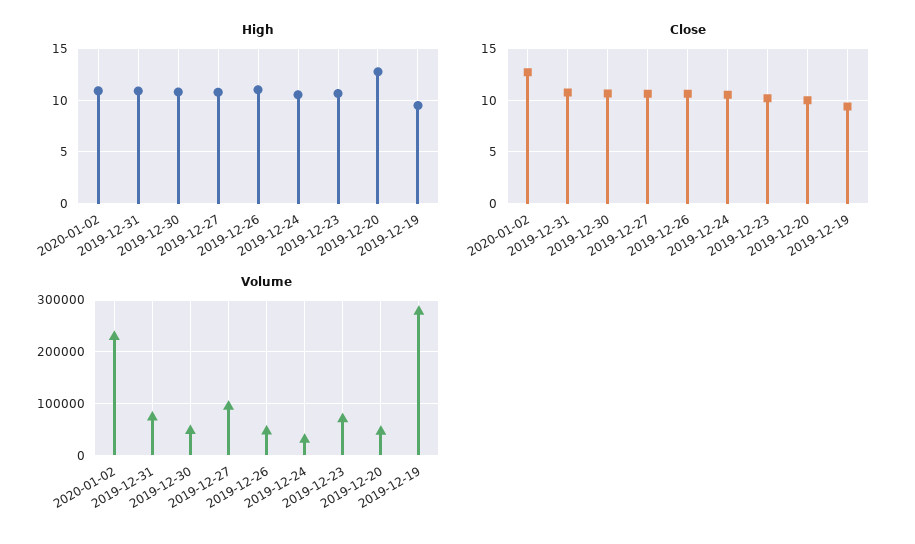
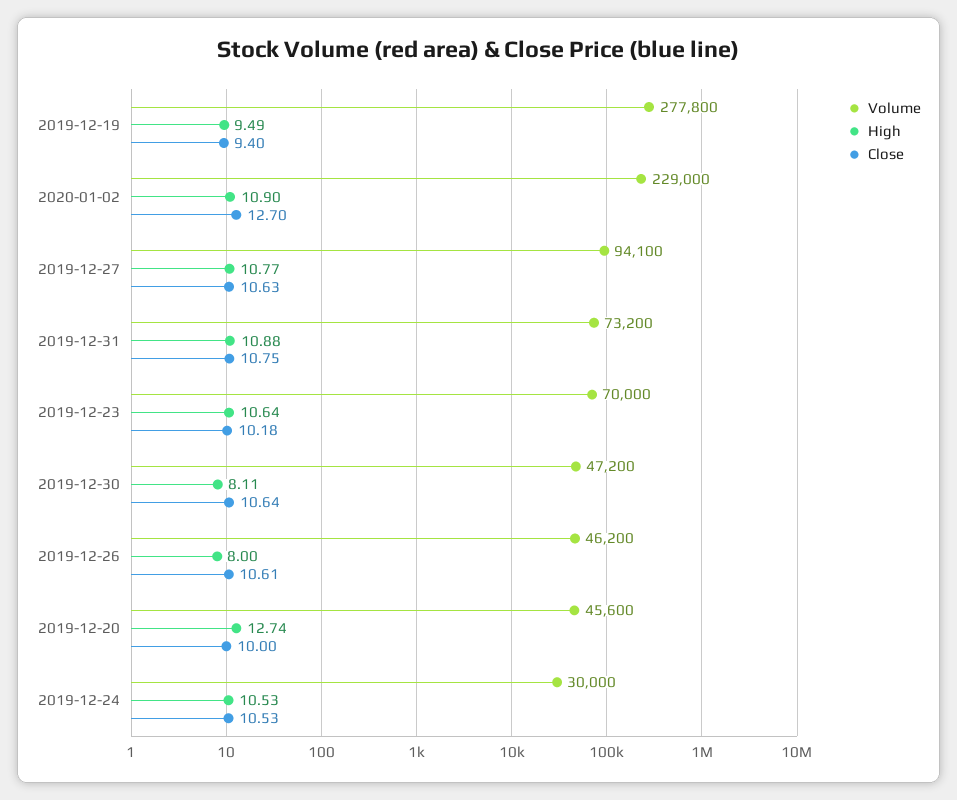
  {
    "High": {
      "2020-01-02": 10.9,
      "2019-12-31": 10.88,
-     "2019-12-30": 11,
+     "2019-12-30": 8.11,
      "2019-12-27": 10.77,
-     "2019-12-26": 11,
+     "2019-12-26": 8,
      "2019-12-24": 10.53,
      "2019-12-23": 10.64,
      "2019-12-20": 12.74,
      "2019-12-19": 9.49
    },
    "Close": {
      "2020-01-02": 12.7,
      "2019-12-31": 10.75,
      "2019-12-30": 10.64,
      "2019-12-27": 10.63,
      "2019-12-26": 10.61,
      "2019-12-24": 10.53,
      "2019-12-23": 10.18,
      "2019-12-20": 10,
      "2019-12-19": 9.4
    },
    "Volume": {
      "2020-01-02": 229000,
      "2019-12-31": 73200,
      "2019-12-30": 47200,
      "2019-12-27": 94100,
      "2019-12-26": 46200,
      "2019-12-24": 30000,
      "2019-12-23": 70000,
      "2019-12-20": 45600,
      "2019-12-19": 277800
    }
  }

